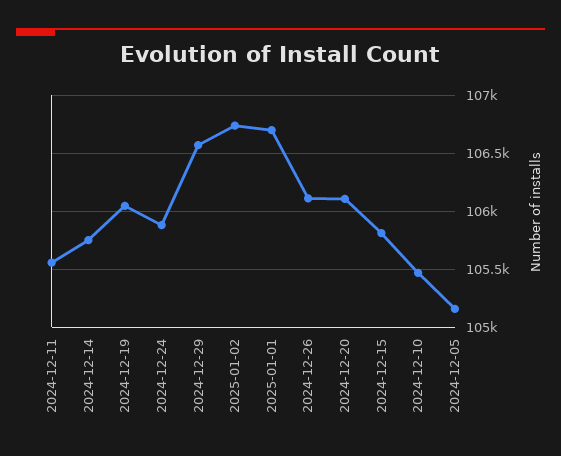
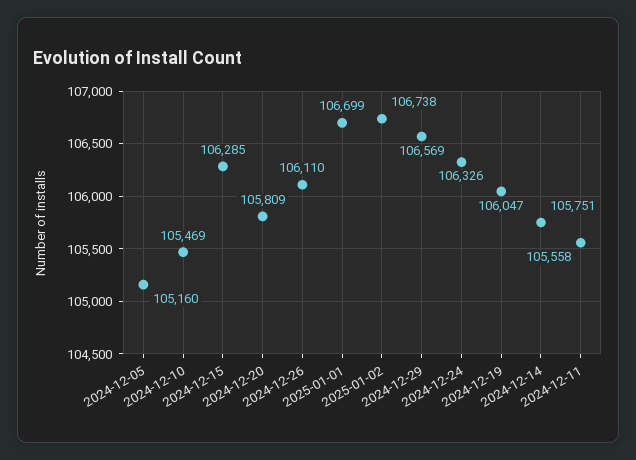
  {
    "2024-12-11": 105558,
    "2024-12-14": 105751,
    "2024-12-19": 106047,
-   "2024-12-24": 105900,
+   "2024-12-24": 106326,
    "2024-12-29": 106569,
    "2025-01-02": 106738,
    "2025-01-01": 106699,
    "2024-12-26": 106110,
-   "2024-12-20": 106100,
+   "2024-12-20": 105809,
-   "2024-12-15": 105800,
+   "2024-12-15": 106285,
    "2024-12-10": 105469,
    "2024-12-05": 105160
  }

